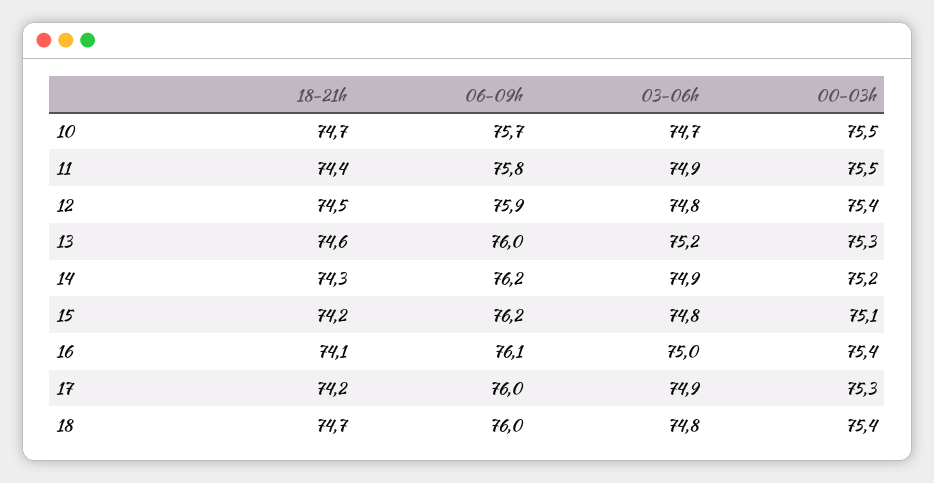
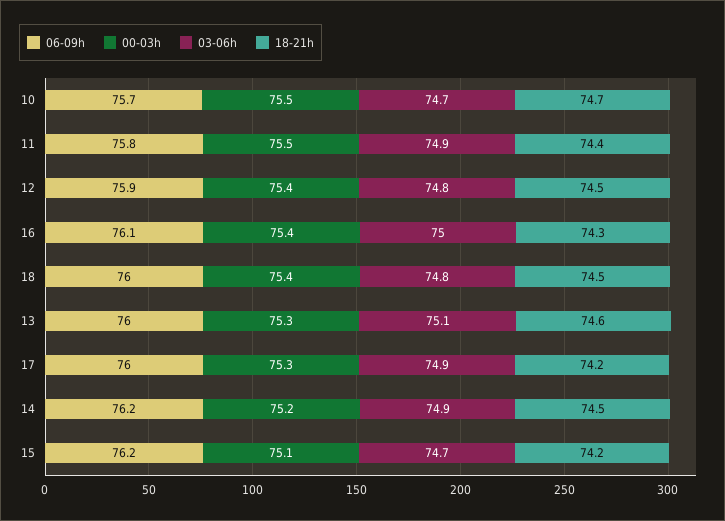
  {
    "18-21h": {
      "10": 74.7,
      "11": 74.4,
      "12": 74.5,
      "13": 74.6,
-     "14": 74.3,
+     "14": 74.5,
      "15": 74.2,
-     "16": 74.1,
+     "16": 74.3,
      "17": 74.2,
-     "18": 74.7
+     "18": 74.5
    },
    "06-09h": {
      "10": 75.7,
      "11": 75.8,
      "12": 75.9,
      "13": 76,
      "14": 76.2,
      "15": 76.2,
      "16": 76.1,
      "17": 76,
      "18": 76
    },
    "03-06h": {
      "10": 74.7,
      "11": 74.9,
      "12": 74.8,
-     "13": 75.2,
+     "13": 75.1,
      "14": 74.9,
-     "15": 74.8,
+     "15": 74.7,
      "16": 75,
      "17": 74.9,
      "18": 74.8
    },
    "00-03h": {
      "10": 75.5,
      "11": 75.5,
      "12": 75.4,
      "13": 75.3,
      "14": 75.2,
      "15": 75.1,
      "16": 75.4,
      "17": 75.3,
      "18": 75.4
    }
  }

